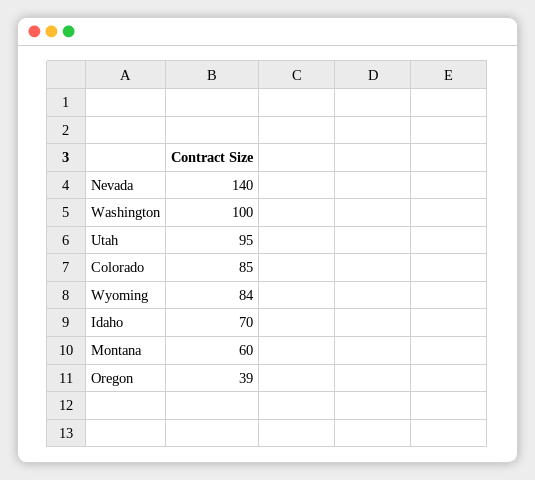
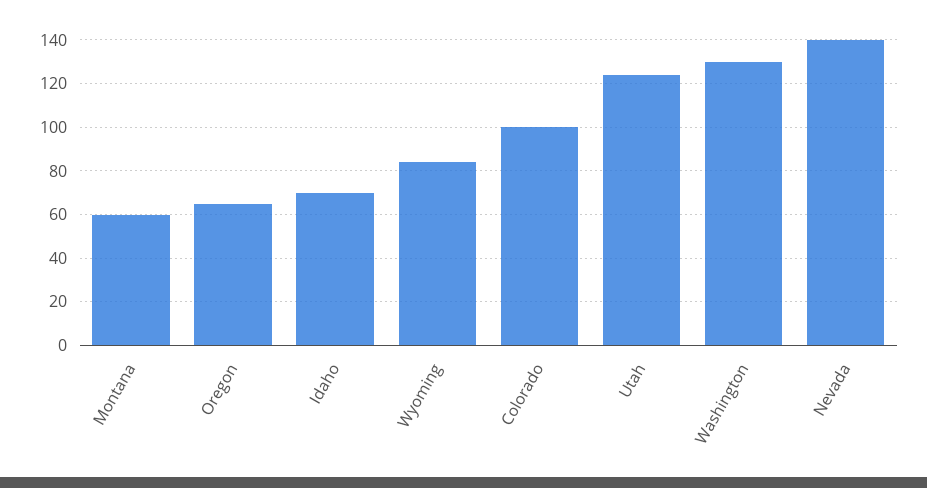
  {
    "Nevada": 140,
-   "Washington": 100,
+   "Washington": 130,
-   "Utah": 95,
+   "Utah": 125,
-   "Colorado": 85,
+   "Colorado": 100,
    "Wyoming": 84,
    "Idaho": 70,
    "Montana": 60,
-   "Oregon": 39
+   "Oregon": 65
  }

